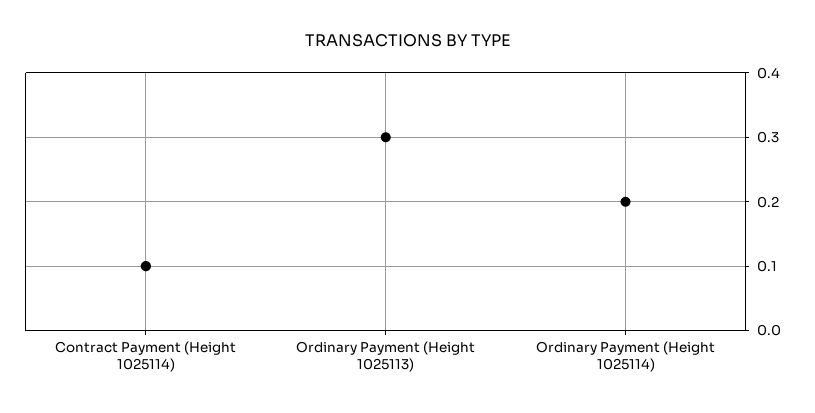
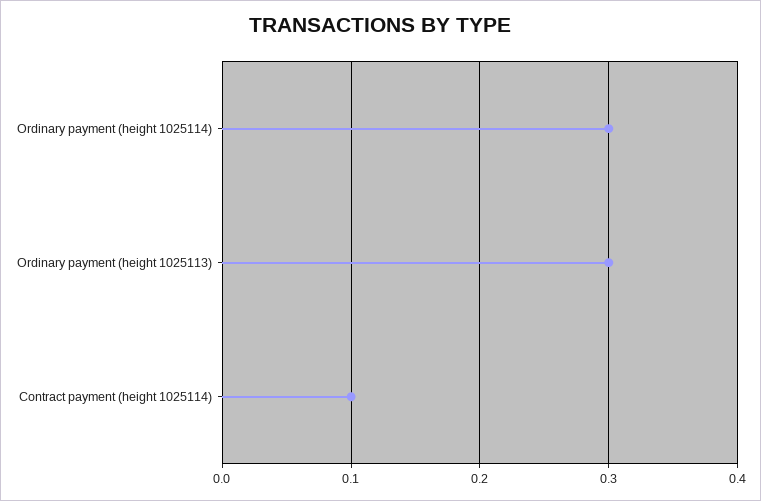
  {
    "Contract Payment (Height 1025114)": 0.1,
    "Ordinary Payment (Height 1025113)": 0.3,
-   "Ordinary Payment (Height 1025114)": 0.2
+   "Ordinary Payment (Height 1025114)": 0.3
  }

